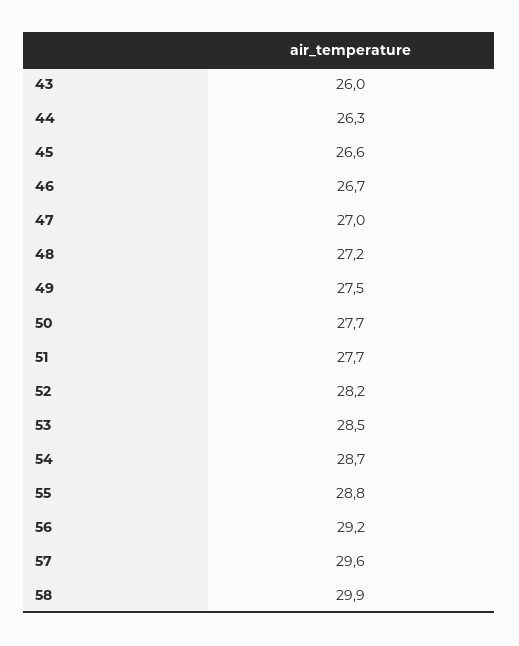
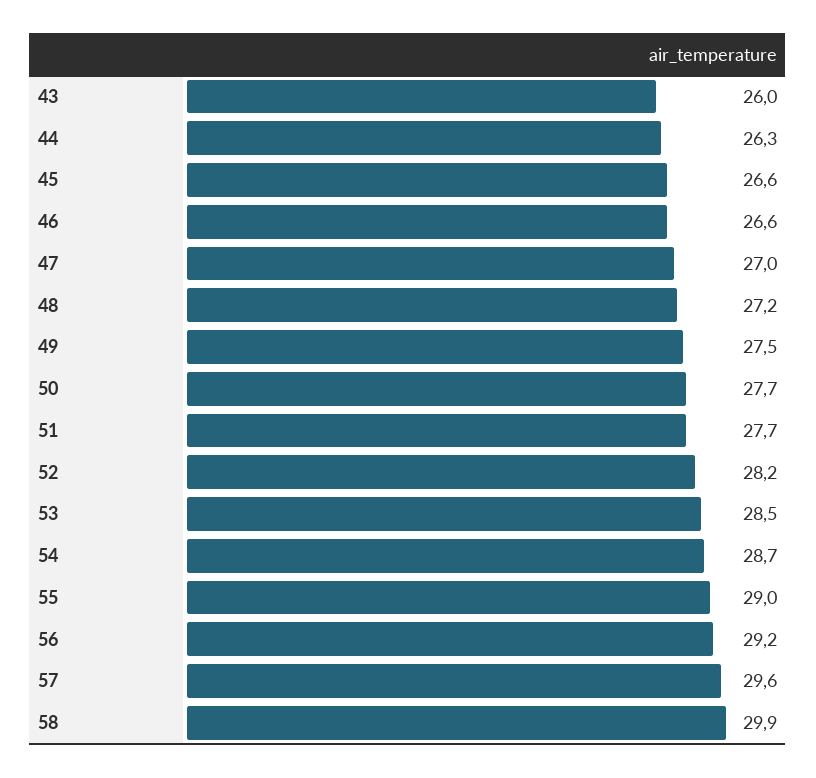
  {
    "43": 26,
    "44": 26.3,
    "45": 26.6,
-   "46": 26.7,
+   "46": 26.6,
    "47": 27,
    "48": 27.2,
    "49": 27.5,
    "50": 27.7,
    "51": 27.7,
    "52": 28.2,
    "53": 28.5,
    "54": 28.7,
-   "55": 28.8,
+   "55": 29,
    "56": 29.2,
    "57": 29.6,
    "58": 29.9
  }

